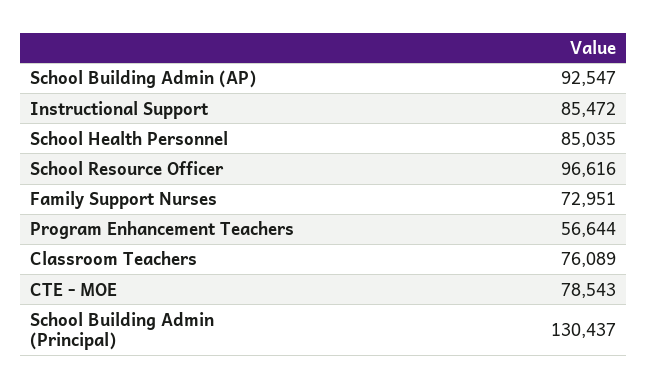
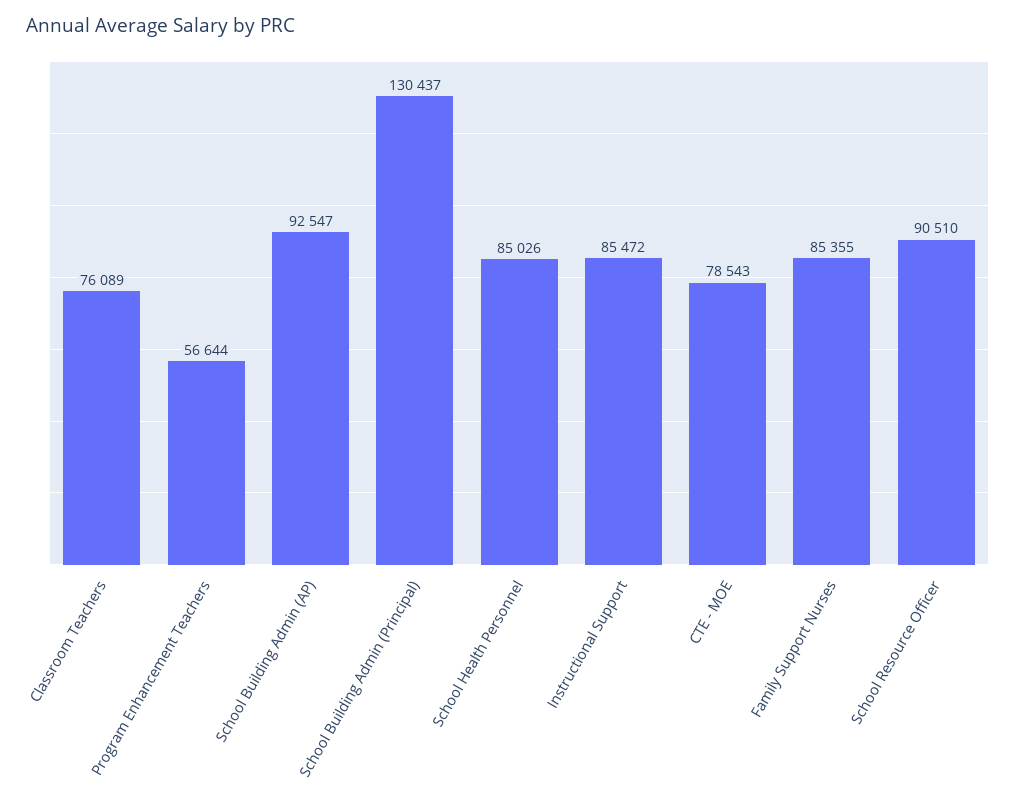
  {
    "School Building Admin (AP)": 92547,
    "Instructional Support": 85472,
-   "School Health Personnel": 85035,
+   "School Health Personnel": 85026,
-   "School Resource Officer": 96616,
+   "School Resource Officer": 90510,
-   "Family Support Nurses": 72951,
+   "Family Support Nurses": 85355,
    "Program Enhancement Teachers": 56644,
    "Classroom Teachers": 76089,
    "CTE - MOE": 78543,
    "School Building Admin (Principal)": 130437
  }

